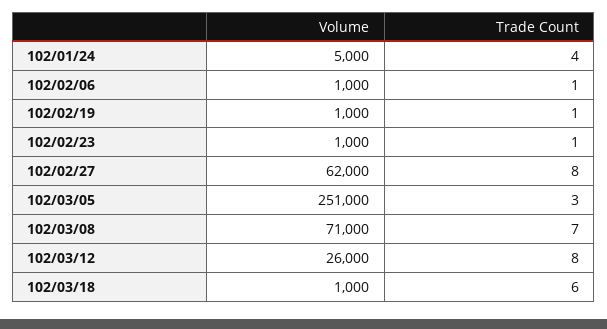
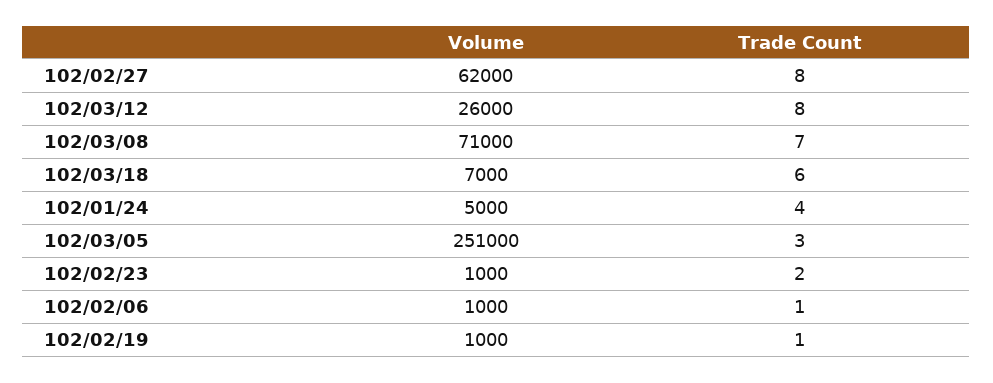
  {
    "Volume": {
      "102/01/24": 5000,
      "102/02/06": 1000,
      "102/02/19": 1000,
      "102/02/23": 1000,
      "102/02/27": 62000,
      "102/03/05": 251000,
      "102/03/08": 71000,
      "102/03/12": 26000,
-     "102/03/18": 1000
+     "102/03/18": 7000
    },
    "Trade Count": {
      "102/01/24": 4,
      "102/02/06": 1,
      "102/02/19": 1,
-     "102/02/23": 1,
+     "102/02/23": 2,
      "102/02/27": 8,
      "102/03/05": 3,
      "102/03/08": 7,
      "102/03/12": 8,
      "102/03/18": 6
    }
  }

